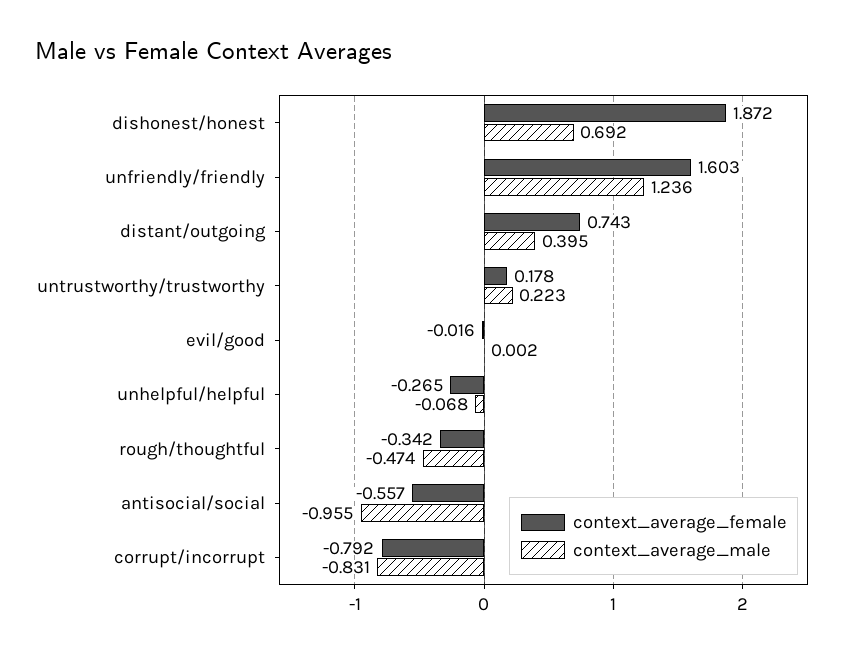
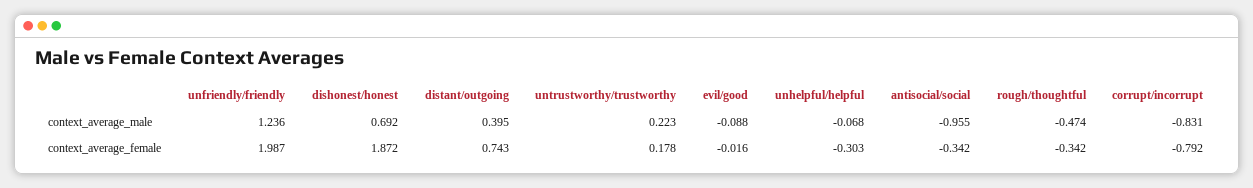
  {
    "context_average_female": {
      "dishonest/honest": 1.872,
-     "unfriendly/friendly": 1.603,
+     "unfriendly/friendly": 1.987,
      "distant/outgoing": 0.743,
      "untrustworthy/trustworthy": 0.178,
      "evil/good": -0.016,
-     "unhelpful/helpful": -0.265,
+     "unhelpful/helpful": -0.303,
      "rough/thoughtful": -0.342,
-     "antisocial/social": -0.557,
+     "antisocial/social": -0.342,
      "corrupt/incorrupt": -0.792
    },
    "context_average_male": {
      "dishonest/honest": 0.692,
      "unfriendly/friendly": 1.236,
      "distant/outgoing": 0.395,
      "untrustworthy/trustworthy": 0.223,
-     "evil/good": 0.002,
+     "evil/good": -0.088,
      "unhelpful/helpful": -0.068,
      "rough/thoughtful": -0.474,
      "antisocial/social": -0.955,
      "corrupt/incorrupt": -0.831
    }
  }

